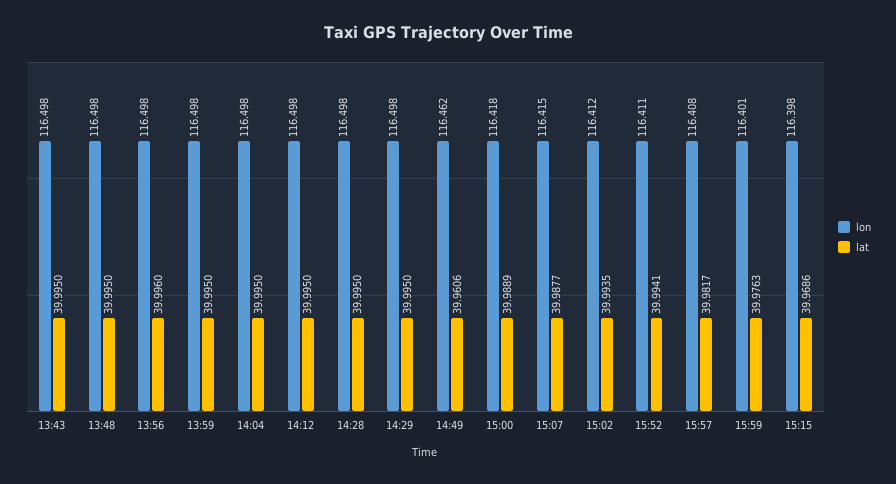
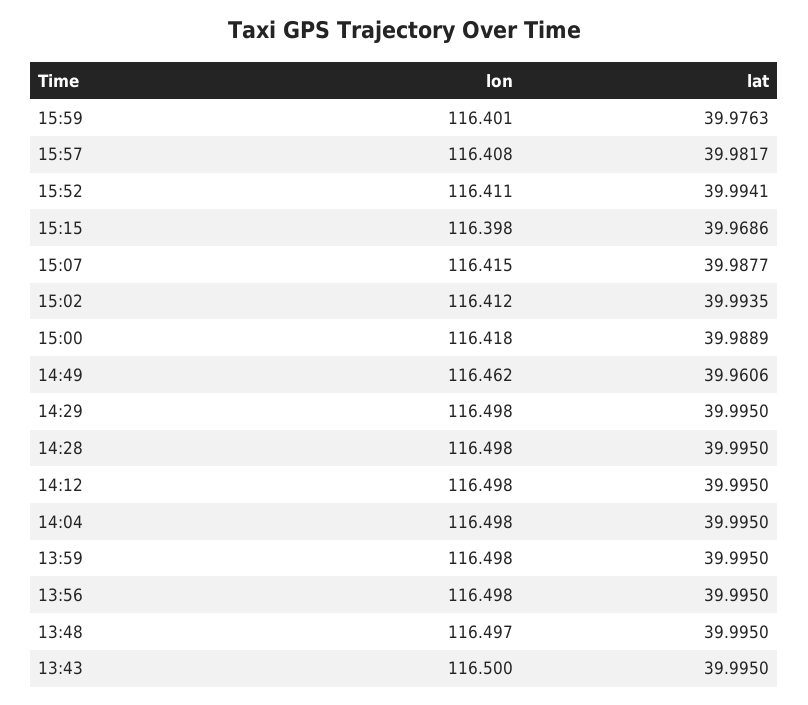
  {
    "lon": {
-     "13:43": 116.498,
+     "13:43": 116.5,
-     "13:48": 116.498,
+     "13:48": 116.497,
      "13:56": 116.498,
      "13:59": 116.498,
      "14:04": 116.498,
      "14:12": 116.498,
      "14:28": 116.498,
      "14:29": 116.498,
      "14:49": 116.462,
      "15:00": 116.418,
      "15:07": 116.415,
      "15:02": 116.412,
      "15:52": 116.411,
      "15:57": 116.408,
      "15:59": 116.401,
      "15:15": 116.398
    },
    "lat": {
      "13:43": 39.995,
      "13:48": 39.995,
-     "13:56": 39.996,
+     "13:56": 39.995,
      "13:59": 39.995,
      "14:04": 39.995,
      "14:12": 39.995,
      "14:28": 39.995,
      "14:29": 39.995,
      "14:49": 39.9606,
      "15:00": 39.9889,
      "15:07": 39.9877,
      "15:02": 39.9935,
      "15:52": 39.9941,
      "15:57": 39.9817,
      "15:59": 39.9763,
      "15:15": 39.9686
    }
  }

